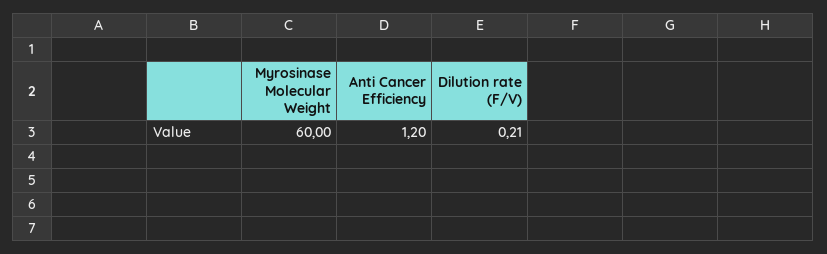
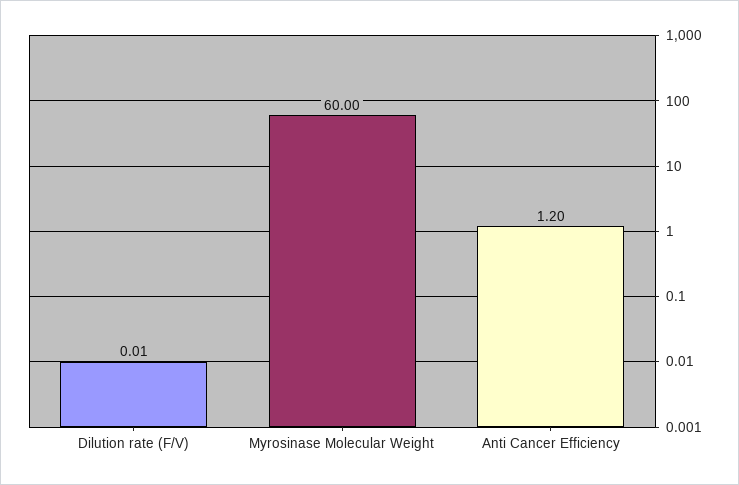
  {
    "Myrosinase Molecular Weight": 60,
    "Anti Cancer Efficiency": 1.2,
-   "Dilution rate (F/V)": 0.21
+   "Dilution rate (F/V)": 0.01
  }

